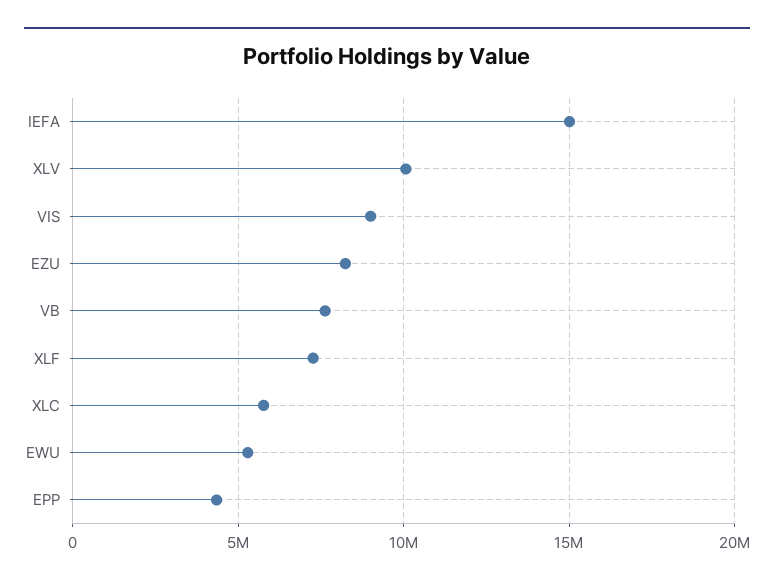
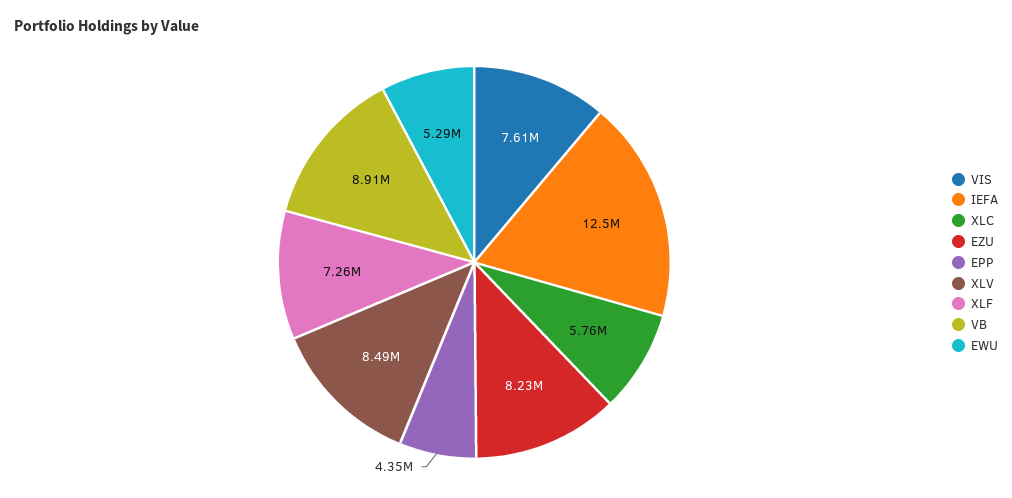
  {
-   "IEFA": 15000000,
+   "IEFA": 12500000,
-   "XLV": 10000000,
+   "XLV": 8490000,
-   "VIS": 9000000,
+   "VIS": 7610000,
    "EZU": 8230000,
-   "VB": 7500000,
+   "VB": 8910000,
    "XLF": 7260000,
    "XLC": 5760000,
    "EWU": 5290000,
    "EPP": 4350000
  }

